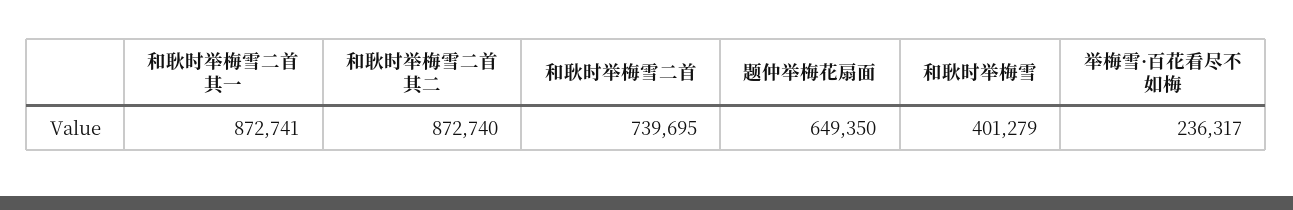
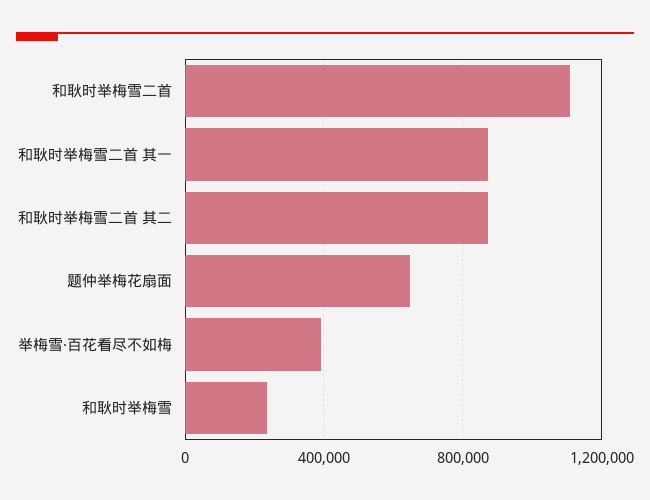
  {
    "和耿时举梅雪二首 其一": 872741,
    "和耿时举梅雪二首 其二": 872740,
-   "和耿时举梅雪二首": 739695,
+   "和耿时举梅雪二首": 1100000,
    "题仲举梅花扇面": 649350,
-   "和耿时举梅雪": 401279,
+   "和耿时举梅雪": 250000,
-   "举梅雪·百花看尽不如梅": 236317
+   "举梅雪·百花看尽不如梅": 400000
  }

